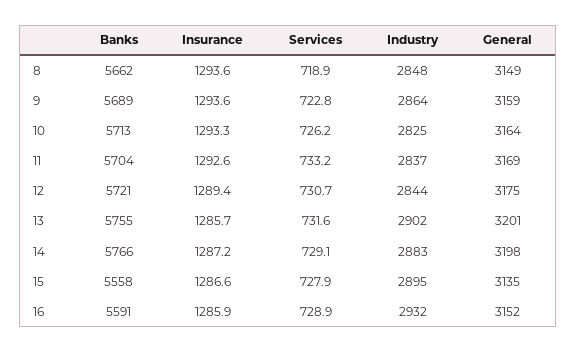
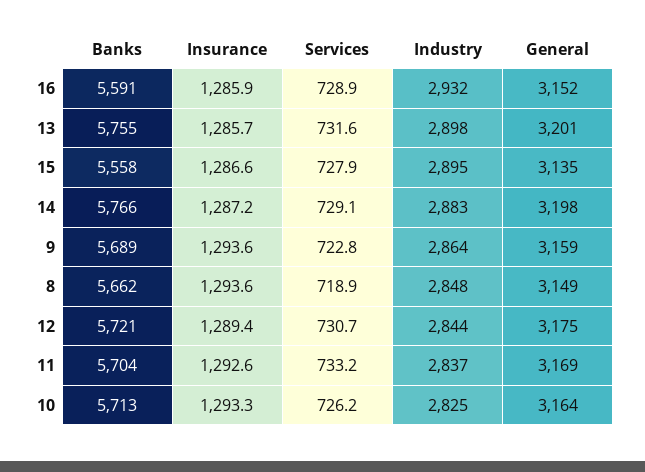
  {
    "Banks": {
      "8": 5662,
      "9": 5689,
      "10": 5713,
      "11": 5704,
      "12": 5721,
      "13": 5755,
      "14": 5766,
      "15": 5558,
      "16": 5591
    },
    "Insurance": {
      "8": 1293.6,
      "9": 1293.6,
      "10": 1293.3,
      "11": 1292.6,
      "12": 1289.4,
      "13": 1285.7,
      "14": 1287.2,
      "15": 1286.6,
      "16": 1285.9
    },
    "Services": {
      "8": 718.9,
      "9": 722.8,
      "10": 726.2,
      "11": 733.2,
      "12": 730.7,
      "13": 731.6,
      "14": 729.1,
      "15": 727.9,
      "16": 728.9
    },
    "Industry": {
      "8": 2848,
      "9": 2864,
      "10": 2825,
      "11": 2837,
      "12": 2844,
-     "13": 2902,
+     "13": 2898,
      "14": 2883,
      "15": 2895,
      "16": 2932
    },
    "General": {
      "8": 3149,
      "9": 3159,
      "10": 3164,
      "11": 3169,
      "12": 3175,
      "13": 3201,
      "14": 3198,
      "15": 3135,
      "16": 3152
    }
  }

